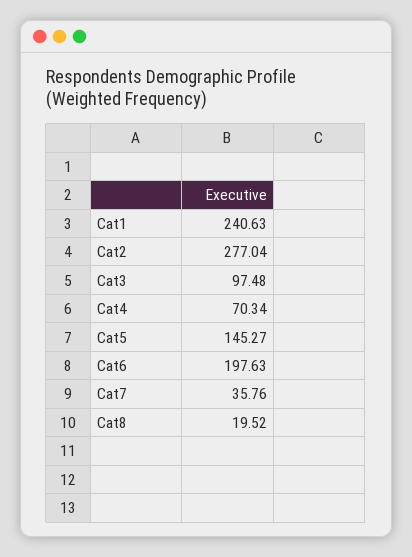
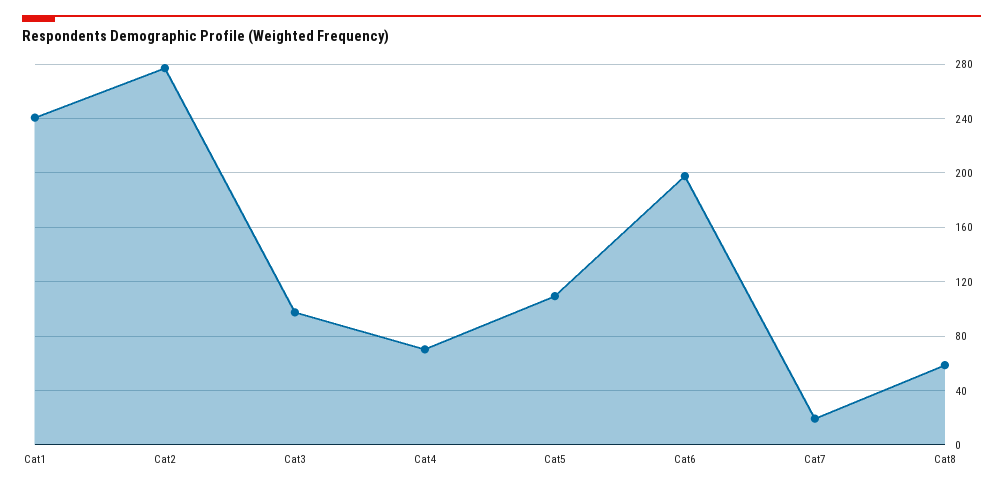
  {
    "Cat1": 240.63,
    "Cat2": 277.04,
    "Cat3": 97.48,
    "Cat4": 70.34,
-   "Cat5": 145.27,
+   "Cat5": 110,
    "Cat6": 197.63,
-   "Cat7": 35.76,
+   "Cat7": 20,
-   "Cat8": 19.52
+   "Cat8": 60
  }

